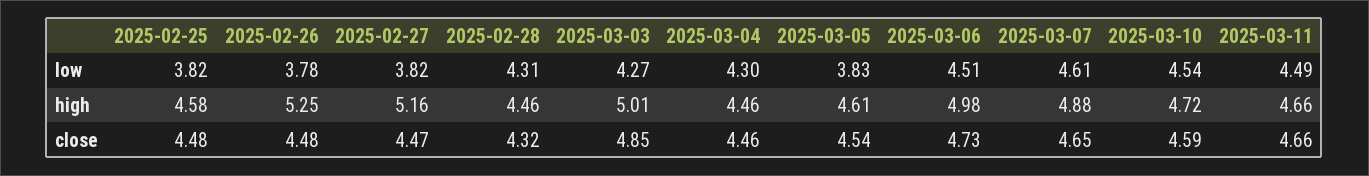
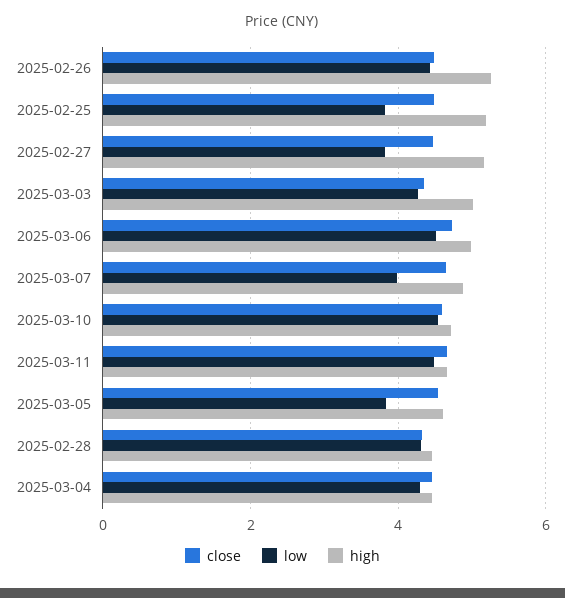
  {
    "low": {
      "2025-02-25": 3.82,
-     "2025-02-26": 3.78,
+     "2025-02-26": 4.4,
      "2025-02-27": 3.82,
      "2025-02-28": 4.31,
      "2025-03-03": 4.27,
      "2025-03-04": 4.3,
      "2025-03-05": 3.83,
      "2025-03-06": 4.51,
-     "2025-03-07": 4.61,
+     "2025-03-07": 4,
      "2025-03-10": 4.54,
      "2025-03-11": 4.49
    },
    "high": {
-     "2025-02-25": 4.58,
+     "2025-02-25": 5.2,
      "2025-02-26": 5.25,
      "2025-02-27": 5.16,
      "2025-02-28": 4.46,
      "2025-03-03": 5.01,
      "2025-03-04": 4.46,
      "2025-03-05": 4.61,
      "2025-03-06": 4.98,
      "2025-03-07": 4.88,
      "2025-03-10": 4.72,
      "2025-03-11": 4.66
    },
    "close": {
      "2025-02-25": 4.48,
      "2025-02-26": 4.48,
      "2025-02-27": 4.47,
      "2025-02-28": 4.32,
-     "2025-03-03": 4.85,
+     "2025-03-03": 4.4,
      "2025-03-04": 4.46,
      "2025-03-05": 4.54,
      "2025-03-06": 4.73,
      "2025-03-07": 4.65,
      "2025-03-10": 4.59,
      "2025-03-11": 4.66
    }
  }

